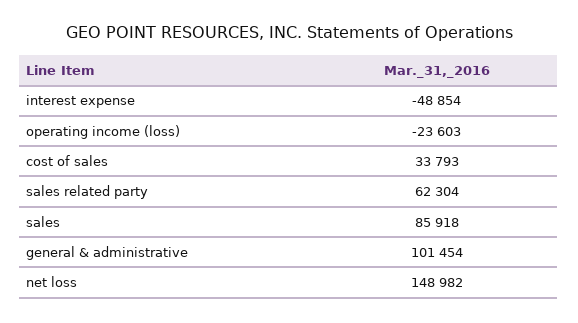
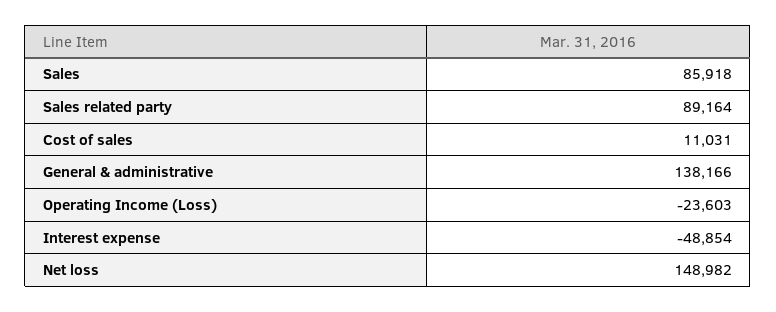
  {
    "interest expense": -48854,
    "operating income (loss)": -23603,
-   "cost of sales": 33793,
+   "cost of sales": 11031,
-   "sales related party": 62304,
+   "sales related party": 89164,
    "sales": 85918,
-   "general & administrative": 101454,
+   "general & administrative": 138166,
    "net loss": 148982
  }

